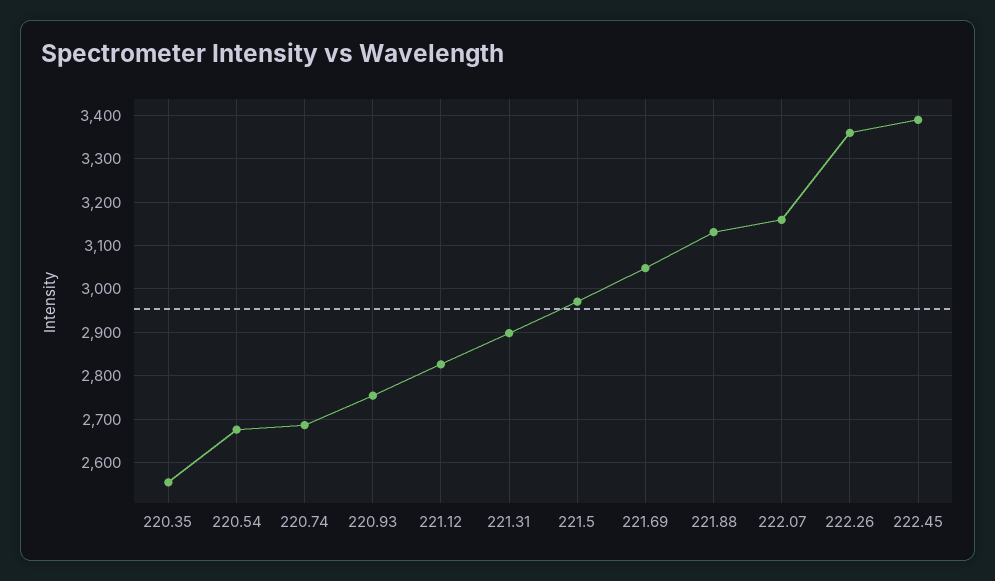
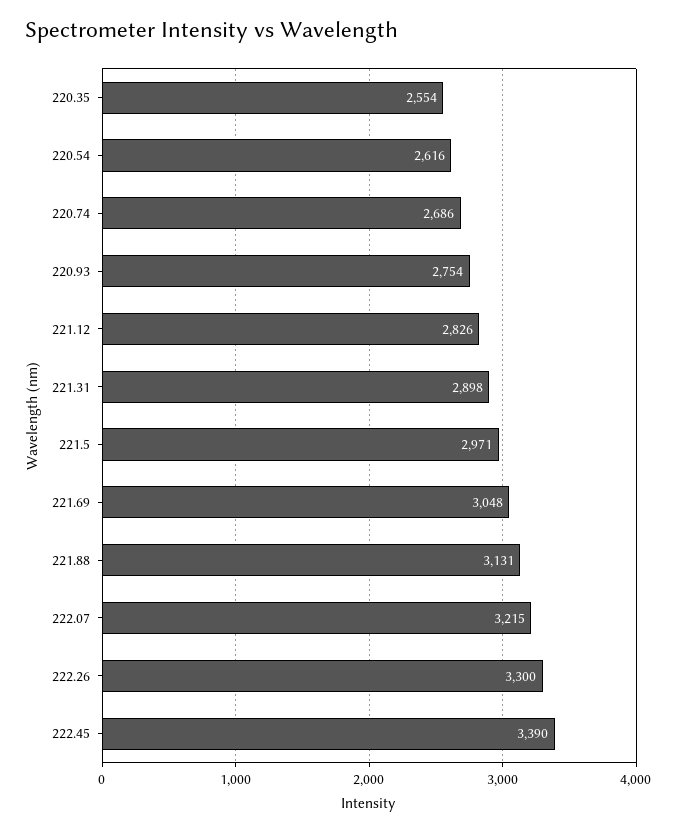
  {
    "220.35": 2554,
-   "220.54": 2680,
+   "220.54": 2616,
    "220.74": 2686,
    "220.93": 2754,
    "221.12": 2826,
    "221.31": 2898,
    "221.5": 2971,
    "221.69": 3048,
    "221.88": 3131,
-   "222.07": 3160,
+   "222.07": 3215,
-   "222.26": 3360,
+   "222.26": 3300,
    "222.45": 3390
  }

